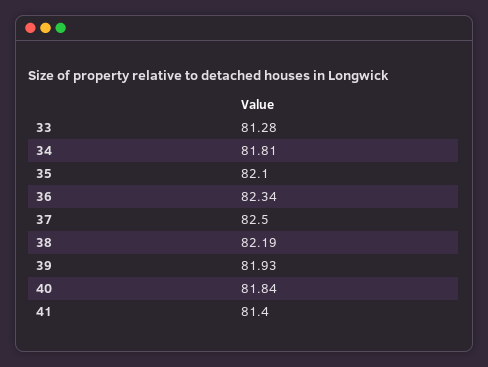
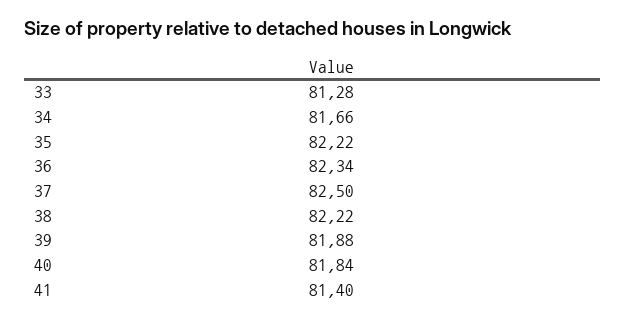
  {
    "33": 81.28,
-   "34": 81.81,
+   "34": 81.66,
-   "35": 82.1,
+   "35": 82.22,
    "36": 82.34,
    "37": 82.5,
-   "38": 82.19,
+   "38": 82.22,
-   "39": 81.93,
+   "39": 81.88,
    "40": 81.84,
    "41": 81.4
  }

